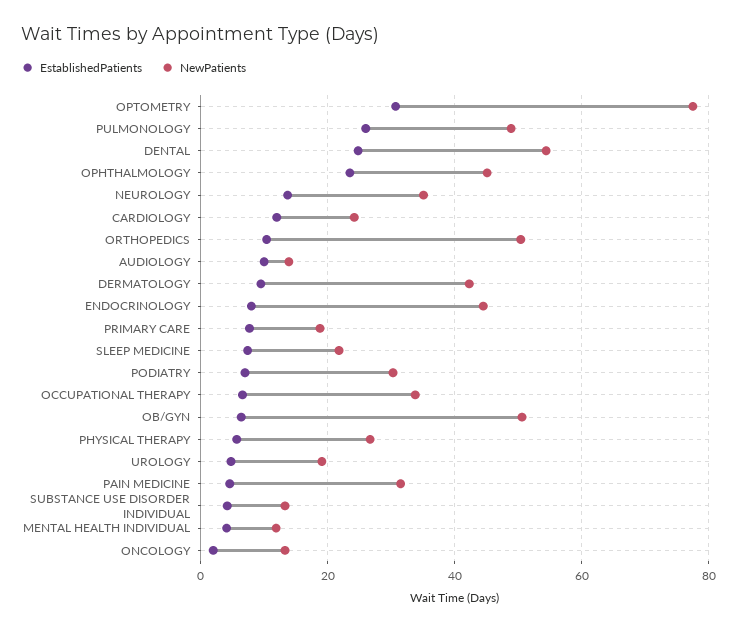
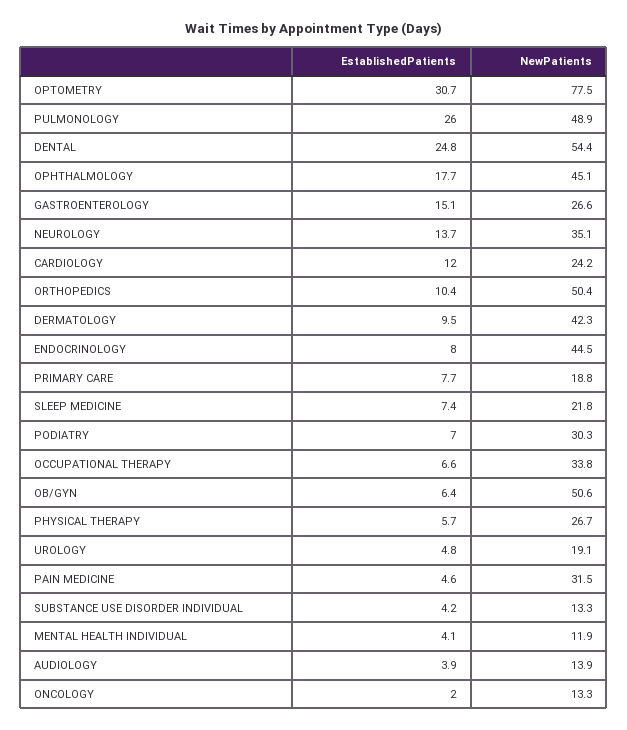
  {
    "EstablishedPatients": {
      "OPTOMETRY": 30.7,
      "PULMONOLOGY": 26,
      "DENTAL": 24.8,
-     "OPHTHALMOLOGY": 24,
+     "OPHTHALMOLOGY": 17.7,
      "NEUROLOGY": 13.7,
      "CARDIOLOGY": 12,
      "ORTHOPEDICS": 10.4,
-     "AUDIOLOGY": 10,
+     "AUDIOLOGY": 3.9,
      "DERMATOLOGY": 9.5,
      "ENDOCRINOLOGY": 8,
      "PRIMARY CARE": 7.7,
      "SLEEP MEDICINE": 7.4,
      "PODIATRY": 7,
      "OCCUPATIONAL THERAPY": 6.6,
      "OB/GYN": 6.4,
      "PHYSICAL THERAPY": 5.7,
      "UROLOGY": 4.8,
      "PAIN MEDICINE": 4.6,
      "SUBSTANCE USE DISORDER INDIVIDUAL": 4.2,
      "MENTAL HEALTH INDIVIDUAL": 4.1,
-     "ONCOLOGY": 2
+     "ONCOLOGY": 2,
+     "GASTROENTEROLOGY": 15.1
    },
    "NewPatients": {
      "OPTOMETRY": 77.5,
      "PULMONOLOGY": 48.9,
      "DENTAL": 54.4,
      "OPHTHALMOLOGY": 45.1,
      "NEUROLOGY": 35.1,
      "CARDIOLOGY": 24.2,
      "ORTHOPEDICS": 50.4,
      "AUDIOLOGY": 13.9,
      "DERMATOLOGY": 42.3,
      "ENDOCRINOLOGY": 44.5,
      "PRIMARY CARE": 18.8,
      "SLEEP MEDICINE": 21.8,
      "PODIATRY": 30.3,
      "OCCUPATIONAL THERAPY": 33.8,
      "OB/GYN": 50.6,
      "PHYSICAL THERAPY": 26.7,
      "UROLOGY": 19.1,
      "PAIN MEDICINE": 31.5,
      "SUBSTANCE USE DISORDER INDIVIDUAL": 13.3,
      "MENTAL HEALTH INDIVIDUAL": 11.9,
-     "ONCOLOGY": 13.3
+     "ONCOLOGY": 13.3,
+     "GASTROENTEROLOGY": 26.6
    }
  }

